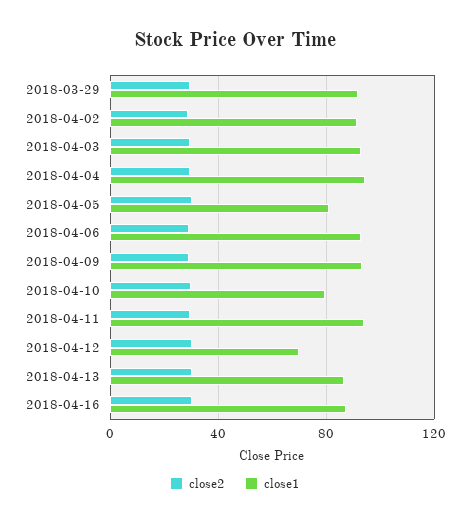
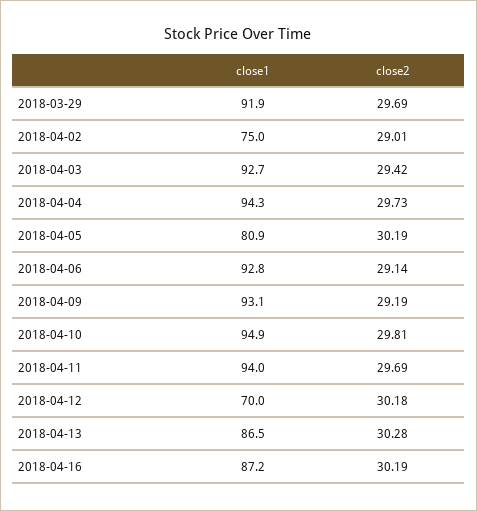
  {
    "close2": {
      "2018-03-29": 29.69,
      "2018-04-02": 29.01,
      "2018-04-03": 29.42,
      "2018-04-04": 29.73,
      "2018-04-05": 30.19,
      "2018-04-06": 29.14,
      "2018-04-09": 29.19,
      "2018-04-10": 29.81,
      "2018-04-11": 29.69,
      "2018-04-12": 30.18,
      "2018-04-13": 30.28,
      "2018-04-16": 30.19
    },
    "close1": {
      "2018-03-29": 91.9,
-     "2018-04-02": 90,
+     "2018-04-02": 75,
      "2018-04-03": 92.7,
      "2018-04-04": 94.3,
      "2018-04-05": 80.9,
      "2018-04-06": 92.8,
      "2018-04-09": 93.1,
-     "2018-04-10": 80,
+     "2018-04-10": 94.9,
      "2018-04-11": 94,
      "2018-04-12": 70,
      "2018-04-13": 86.5,
      "2018-04-16": 87.2
    }
  }

